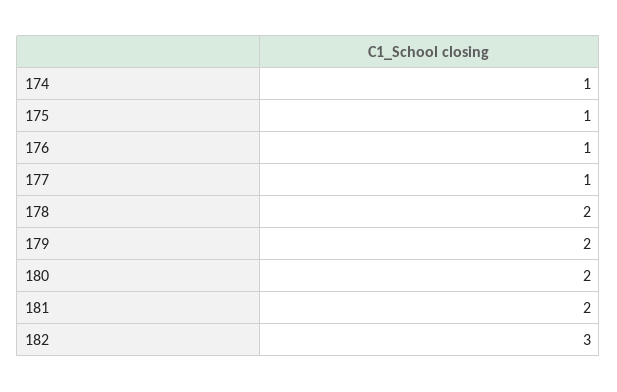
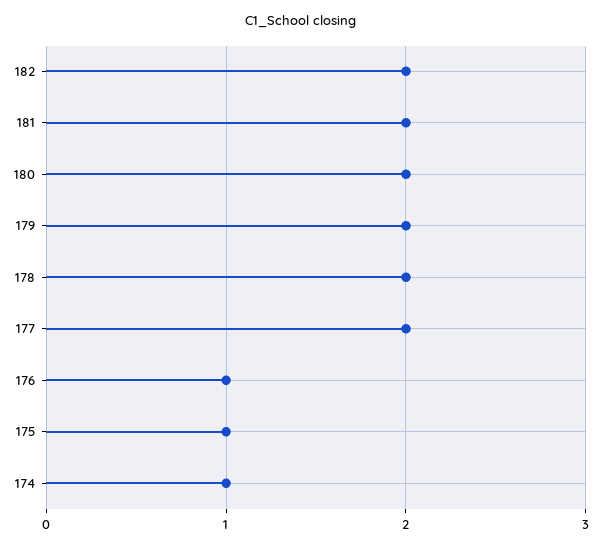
  {
    "174": 1,
    "175": 1,
    "176": 1,
-   "177": 1,
+   "177": 2,
    "178": 2,
    "179": 2,
    "180": 2,
    "181": 2,
-   "182": 3
+   "182": 2
  }

